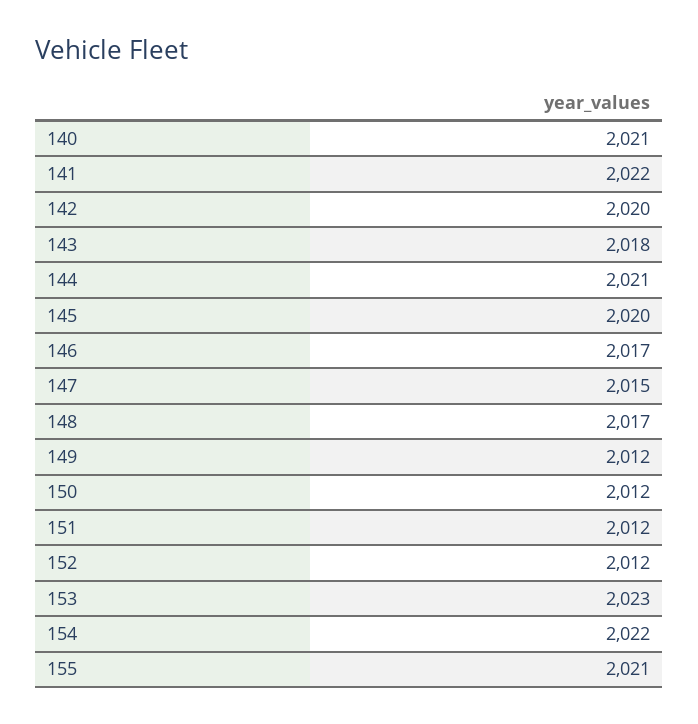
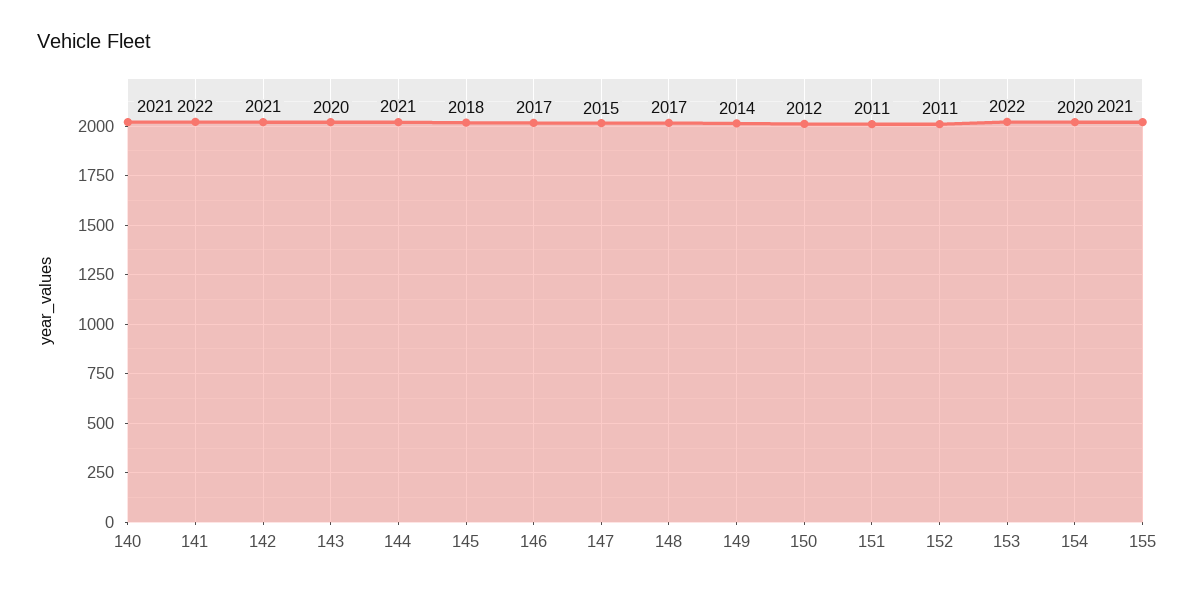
  {
    "140": 2021,
    "141": 2022,
-   "142": 2020,
+   "142": 2021,
-   "143": 2018,
+   "143": 2020,
    "144": 2021,
-   "145": 2020,
+   "145": 2018,
    "146": 2017,
    "147": 2015,
    "148": 2017,
-   "149": 2012,
+   "149": 2014,
    "150": 2012,
-   "151": 2012,
+   "151": 2011,
-   "152": 2012,
+   "152": 2011,
-   "153": 2023,
+   "153": 2022,
-   "154": 2022,
+   "154": 2020,
    "155": 2021
  }

